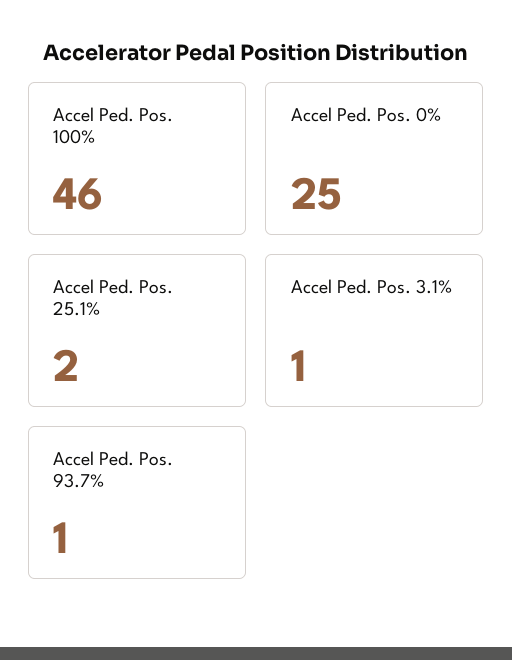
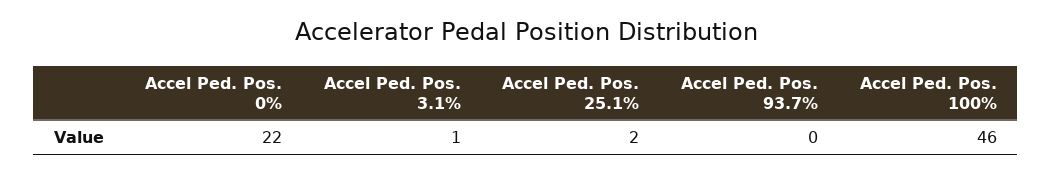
  {
    "Accel Ped. Pos. 100%": 46,
-   "Accel Ped. Pos. 0%": 25,
+   "Accel Ped. Pos. 0%": 22,
    "Accel Ped. Pos. 25.1%": 2,
    "Accel Ped. Pos. 3.1%": 1,
-   "Accel Ped. Pos. 93.7%": 1
+   "Accel Ped. Pos. 93.7%": 0
  }

